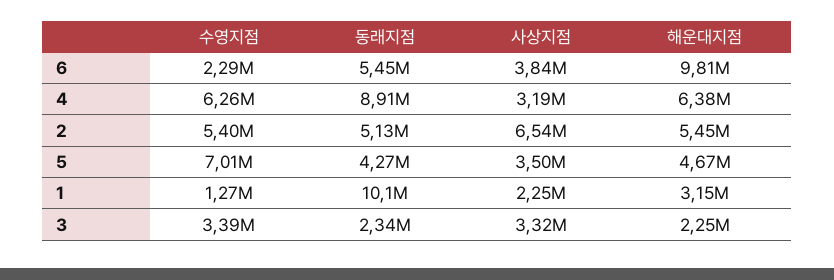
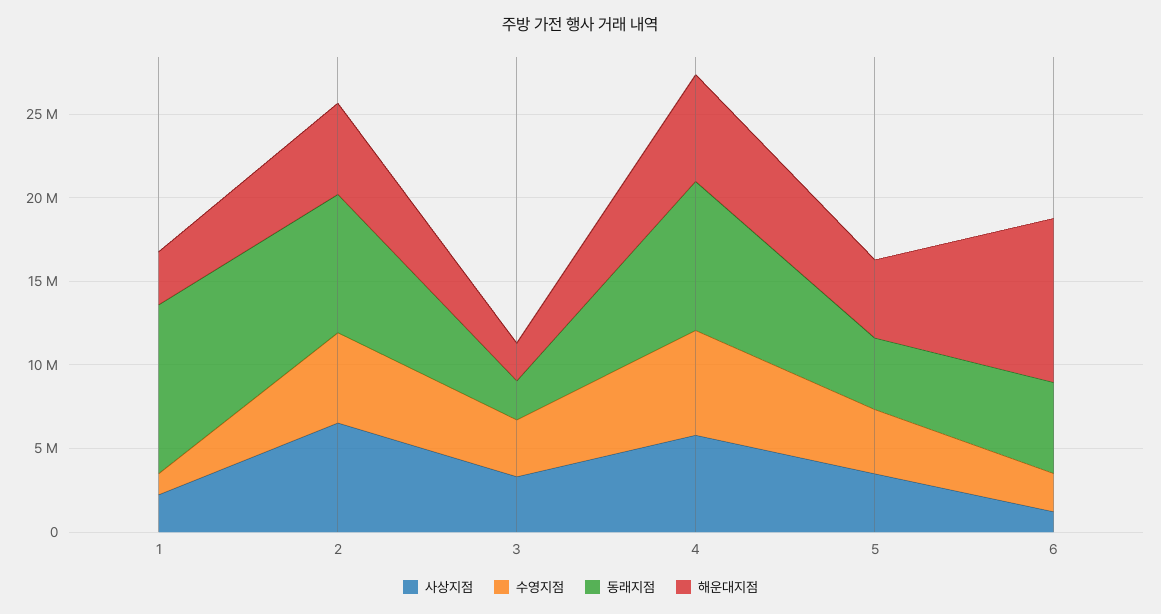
  {
    "수영지점": {
      "6": 2290000,
      "4": 6260000,
      "2": 5400000,
-     "5": 7010000,
+     "5": 4000000,
      "1": 1270000,
      "3": 3390000
    },
    "동래지점": {
      "6": 5450000,
      "4": 8910000,
-     "2": 5130000,
+     "2": 8000000,
      "5": 4270000,
      "1": 10100000,
      "3": 2340000
    },
    "사상지점": {
-     "6": 3840000,
+     "6": 1000000,
-     "4": 3190000,
+     "4": 6000000,
      "2": 6540000,
      "5": 3500000,
      "1": 2250000,
      "3": 3320000
    },
    "해운대지점": {
      "6": 9810000,
      "4": 6380000,
      "2": 5450000,
      "5": 4670000,
      "1": 3150000,
      "3": 2250000
    }
  }

